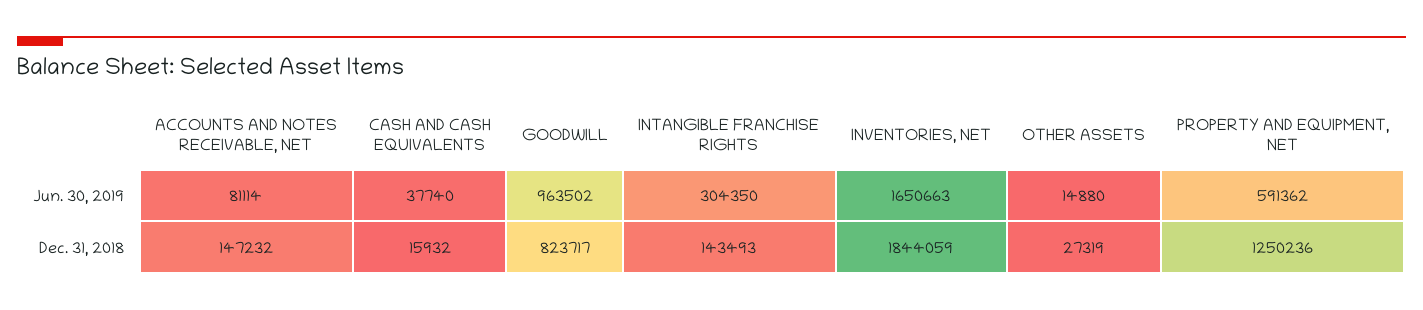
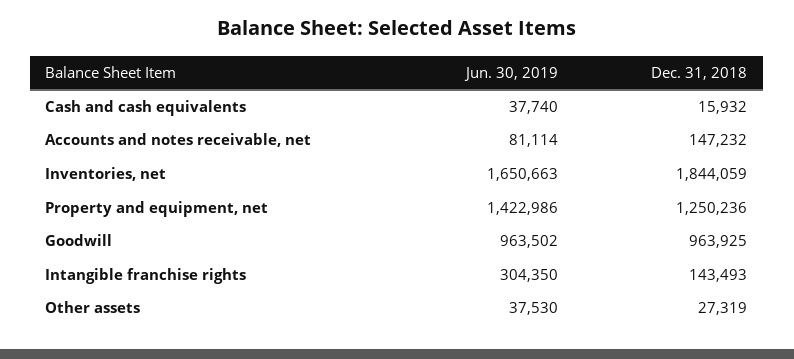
  {
    "ACCOUNTS AND NOTES RECEIVABLE, NET": {
      "Jun. 30, 2019": 81114,
      "Dec. 31, 2018": 147232
    },
    "CASH AND CASH EQUIVALENTS": {
      "Jun. 30, 2019": 37740,
      "Dec. 31, 2018": 15932
    },
    "GOODWILL": {
      "Jun. 30, 2019": 963502,
-     "Dec. 31, 2018": 823717
+     "Dec. 31, 2018": 963925
    },
    "INTANGIBLE FRANCHISE RIGHTS": {
      "Jun. 30, 2019": 304350,
      "Dec. 31, 2018": 143493
    },
    "INVENTORIES, NET": {
      "Jun. 30, 2019": 1650663,
      "Dec. 31, 2018": 1844059
    },
    "OTHER ASSETS": {
-     "Jun. 30, 2019": 14880,
+     "Jun. 30, 2019": 37530,
      "Dec. 31, 2018": 27319
    },
    "PROPERTY AND EQUIPMENT, NET": {
-     "Jun. 30, 2019": 591362,
+     "Jun. 30, 2019": 1422986,
      "Dec. 31, 2018": 1250236
    }
  }

